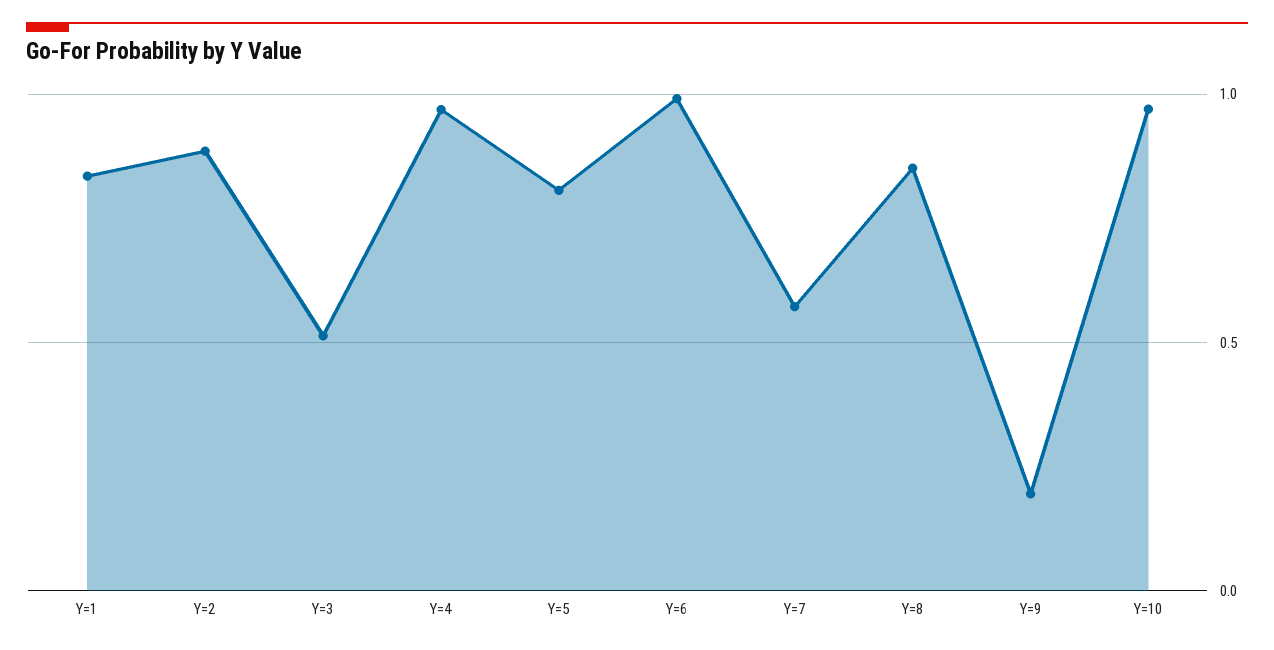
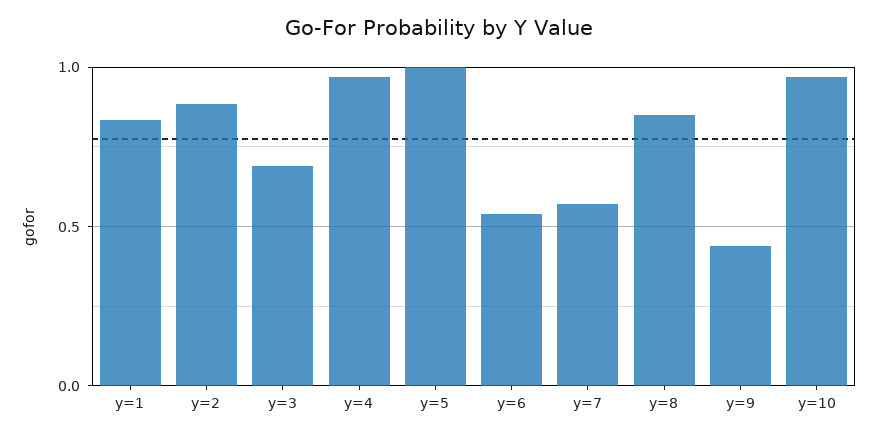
  {
    "Y=1": 0.85,
    "Y=2": 0.9,
-   "Y=3": 0.5,
+   "Y=3": 0.7,
    "Y=4": 0.95,
-   "Y=5": 0.8,
+   "Y=5": 1,
-   "Y=6": 1,
+   "Y=6": 0.55,
    "Y=7": 0.55,
    "Y=8": 0.85,
-   "Y=9": 0.2,
+   "Y=9": 0.45,
    "Y=10": 0.95
  }

